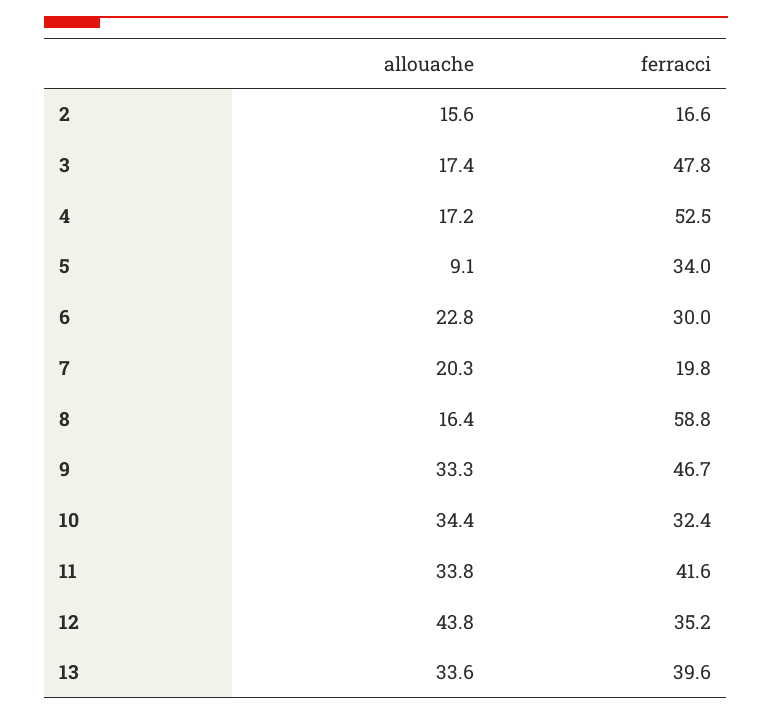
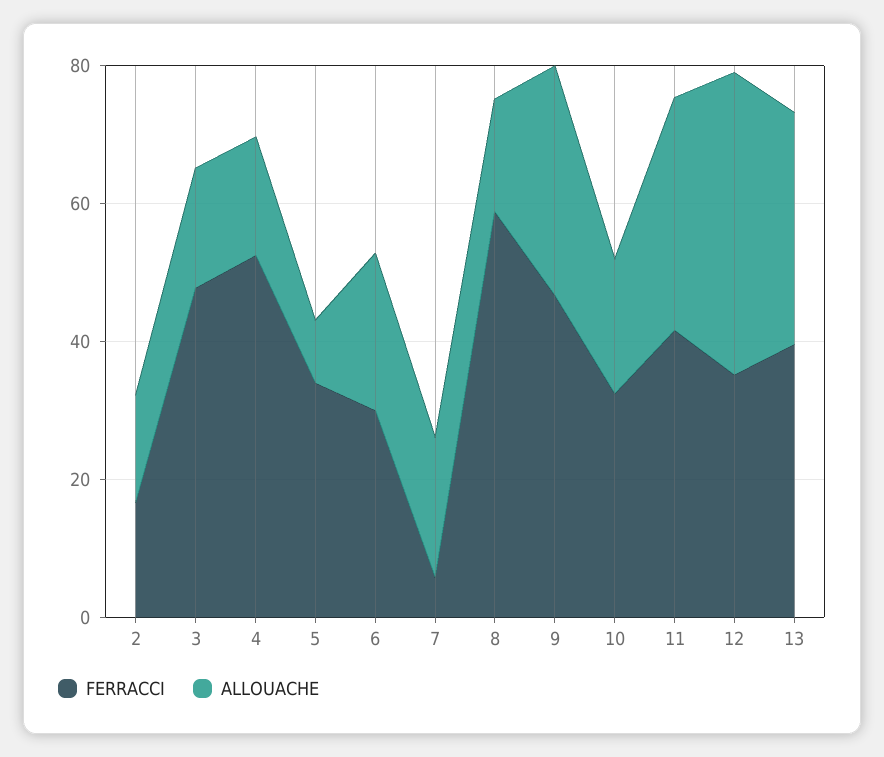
  {
    "allouache": {
      "2": 15.6,
      "3": 17.4,
      "4": 17.2,
      "5": 9.1,
      "6": 22.8,
      "7": 20.3,
      "8": 16.4,
      "9": 33.3,
-     "10": 34.4,
+     "10": 20,
      "11": 33.8,
      "12": 43.8,
      "13": 33.6
    },
    "ferracci": {
      "2": 16.6,
      "3": 47.8,
      "4": 52.5,
      "5": 34,
      "6": 30,
-     "7": 19.8,
+     "7": 5,
      "8": 58.8,
      "9": 46.7,
      "10": 32.4,
      "11": 41.6,
      "12": 35.2,
      "13": 39.6
    }
  }

